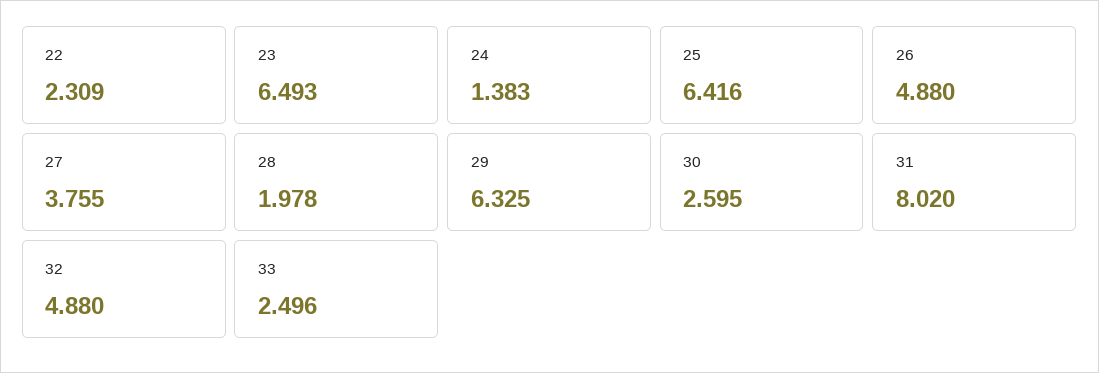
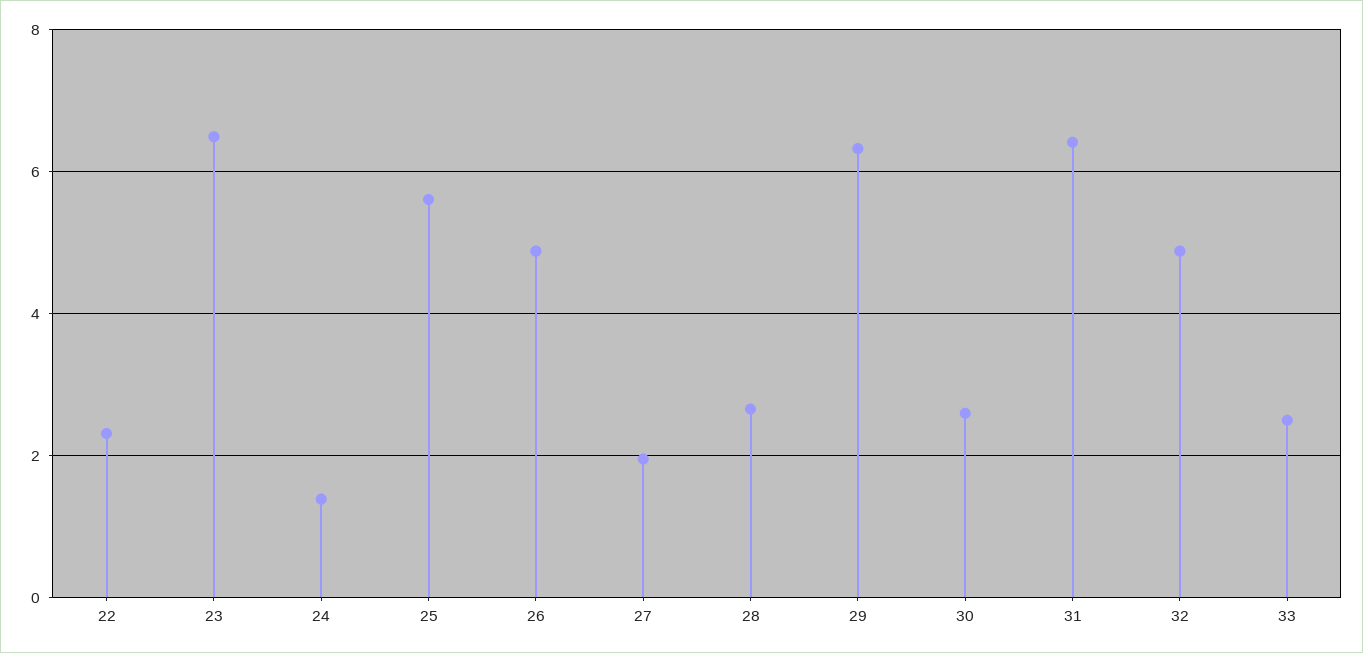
  {
    "22": 2.309,
    "23": 6.493,
    "24": 1.383,
-   "25": 6.416,
+   "25": 5.6,
    "26": 4.88,
-   "27": 3.755,
+   "27": 2,
-   "28": 1.978,
+   "28": 2.6,
    "29": 6.325,
    "30": 2.595,
-   "31": 8.02,
+   "31": 6.4,
    "32": 4.88,
    "33": 2.496
  }

